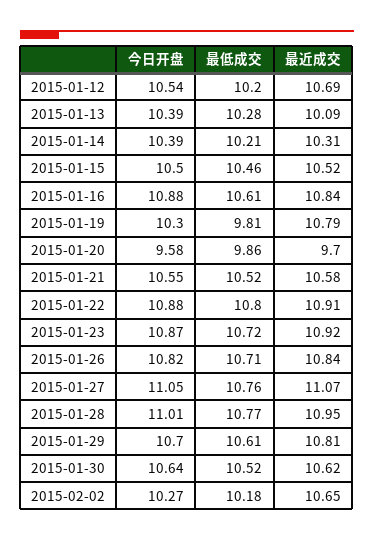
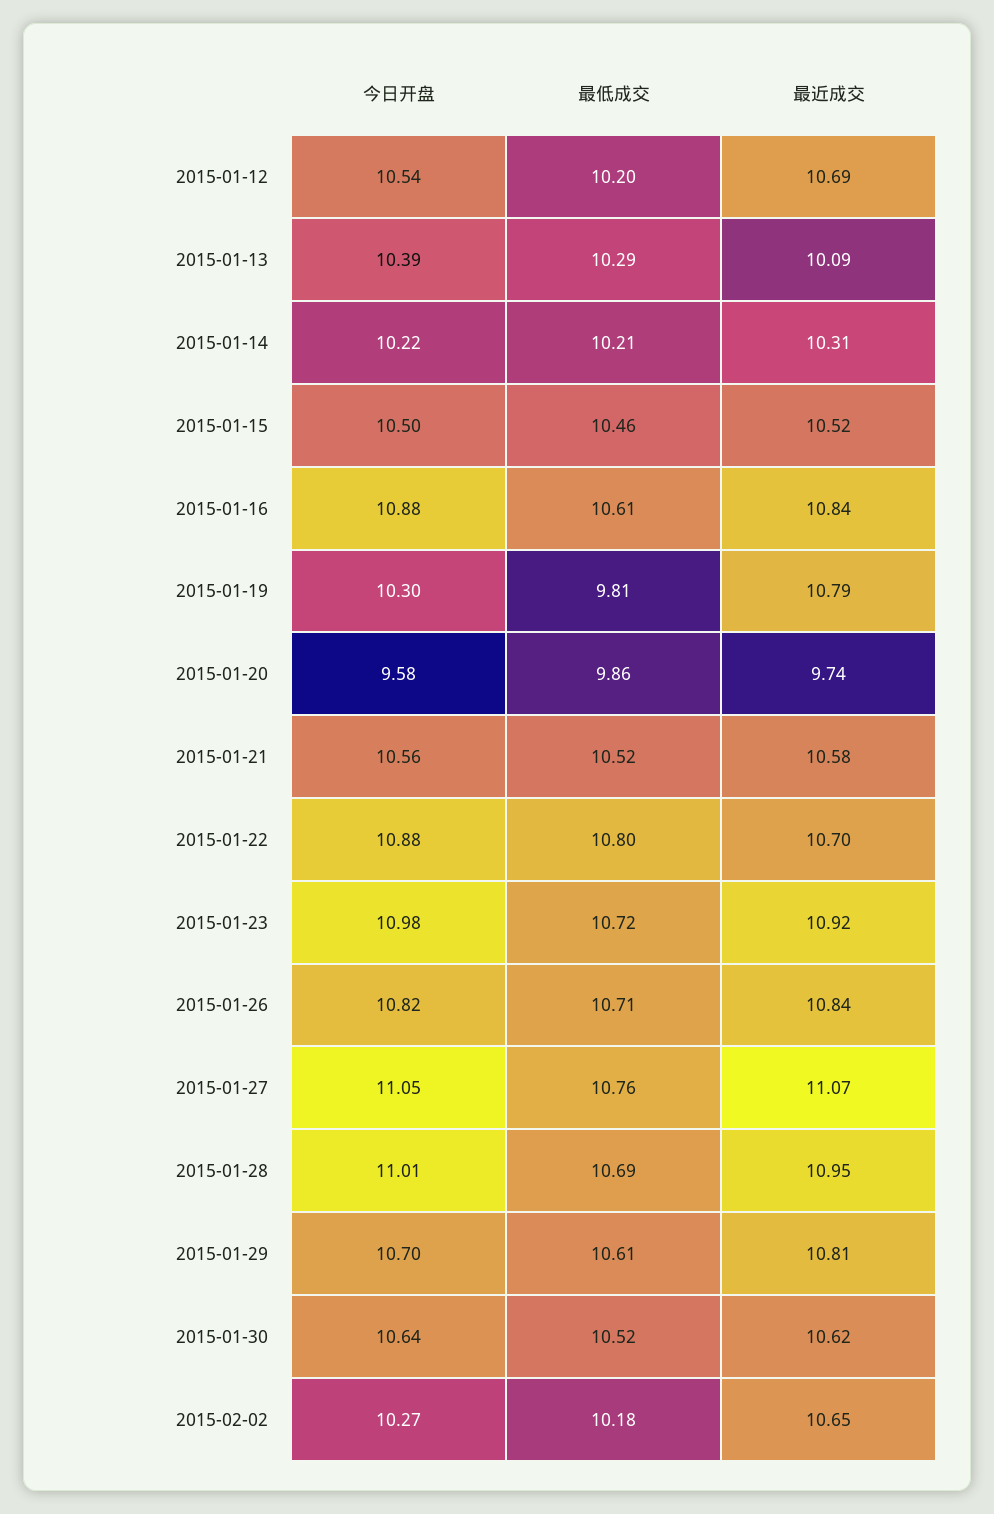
  {
    "今日开盘": {
      "2015-01-12": 10.54,
      "2015-01-13": 10.39,
-     "2015-01-14": 10.39,
+     "2015-01-14": 10.22,
      "2015-01-15": 10.5,
      "2015-01-16": 10.88,
      "2015-01-19": 10.3,
      "2015-01-20": 9.58,
-     "2015-01-21": 10.55,
+     "2015-01-21": 10.56,
      "2015-01-22": 10.88,
-     "2015-01-23": 10.87,
+     "2015-01-23": 10.98,
      "2015-01-26": 10.82,
      "2015-01-27": 11.05,
      "2015-01-28": 11.01,
      "2015-01-29": 10.7,
      "2015-01-30": 10.64,
      "2015-02-02": 10.27
    },
    "最低成交": {
      "2015-01-12": 10.2,
-     "2015-01-13": 10.28,
+     "2015-01-13": 10.29,
      "2015-01-14": 10.21,
      "2015-01-15": 10.46,
      "2015-01-16": 10.61,
      "2015-01-19": 9.81,
      "2015-01-20": 9.86,
      "2015-01-21": 10.52,
      "2015-01-22": 10.8,
      "2015-01-23": 10.72,
      "2015-01-26": 10.71,
      "2015-01-27": 10.76,
-     "2015-01-28": 10.77,
+     "2015-01-28": 10.69,
      "2015-01-29": 10.61,
      "2015-01-30": 10.52,
      "2015-02-02": 10.18
    },
    "最近成交": {
      "2015-01-12": 10.69,
      "2015-01-13": 10.09,
      "2015-01-14": 10.31,
      "2015-01-15": 10.52,
      "2015-01-16": 10.84,
      "2015-01-19": 10.79,
-     "2015-01-20": 9.7,
+     "2015-01-20": 9.74,
      "2015-01-21": 10.58,
-     "2015-01-22": 10.91,
+     "2015-01-22": 10.7,
      "2015-01-23": 10.92,
      "2015-01-26": 10.84,
      "2015-01-27": 11.07,
      "2015-01-28": 10.95,
      "2015-01-29": 10.81,
      "2015-01-30": 10.62,
      "2015-02-02": 10.65
    }
  }

